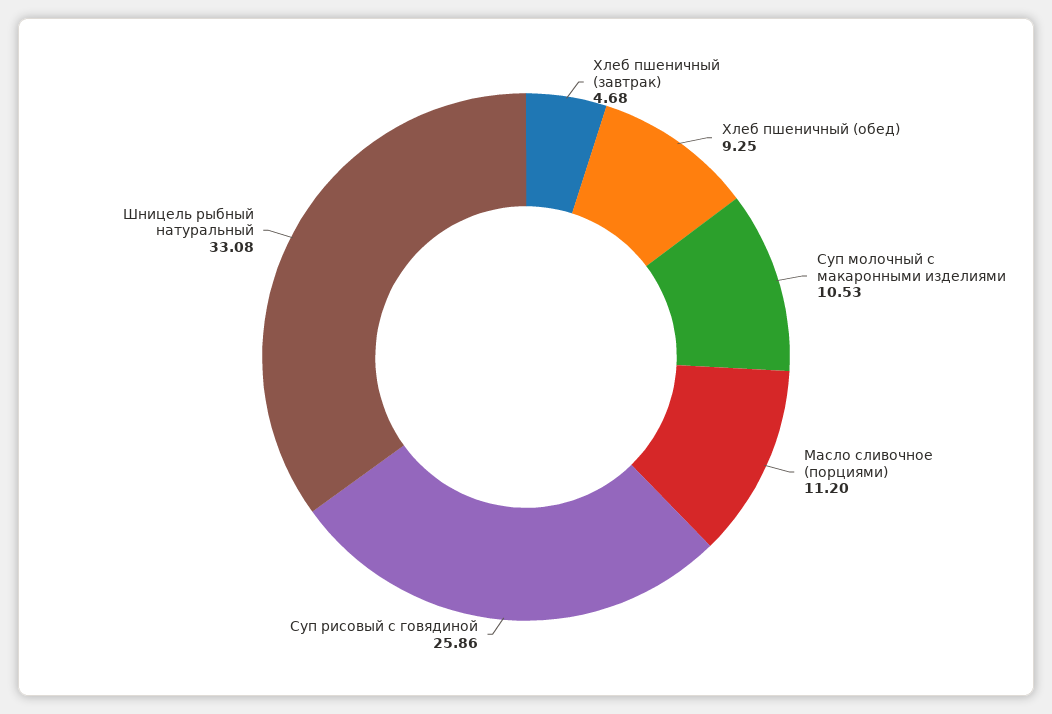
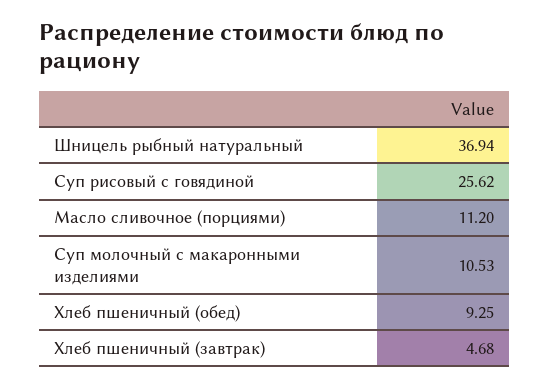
  {
    "Хлеб пшеничный (завтрак)": 4.68,
    "Хлеб пшеничный (обед)": 9.25,
    "Суп молочный с макаронными изделиями": 10.53,
    "Масло сливочное (порциями)": 11.2,
-   "Суп рисовый с говядиной": 25.86,
+   "Суп рисовый с говядиной": 25.62,
-   "Шницель рыбный натуральный": 33.08
+   "Шницель рыбный натуральный": 36.94
  }

